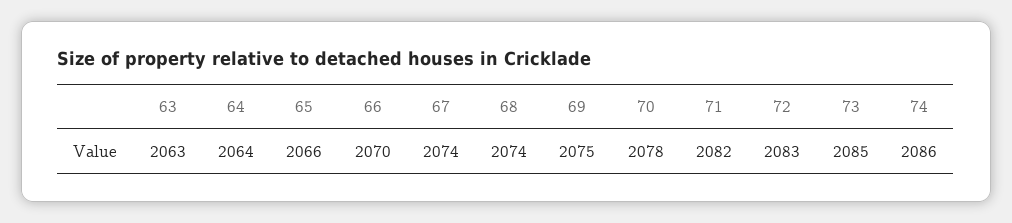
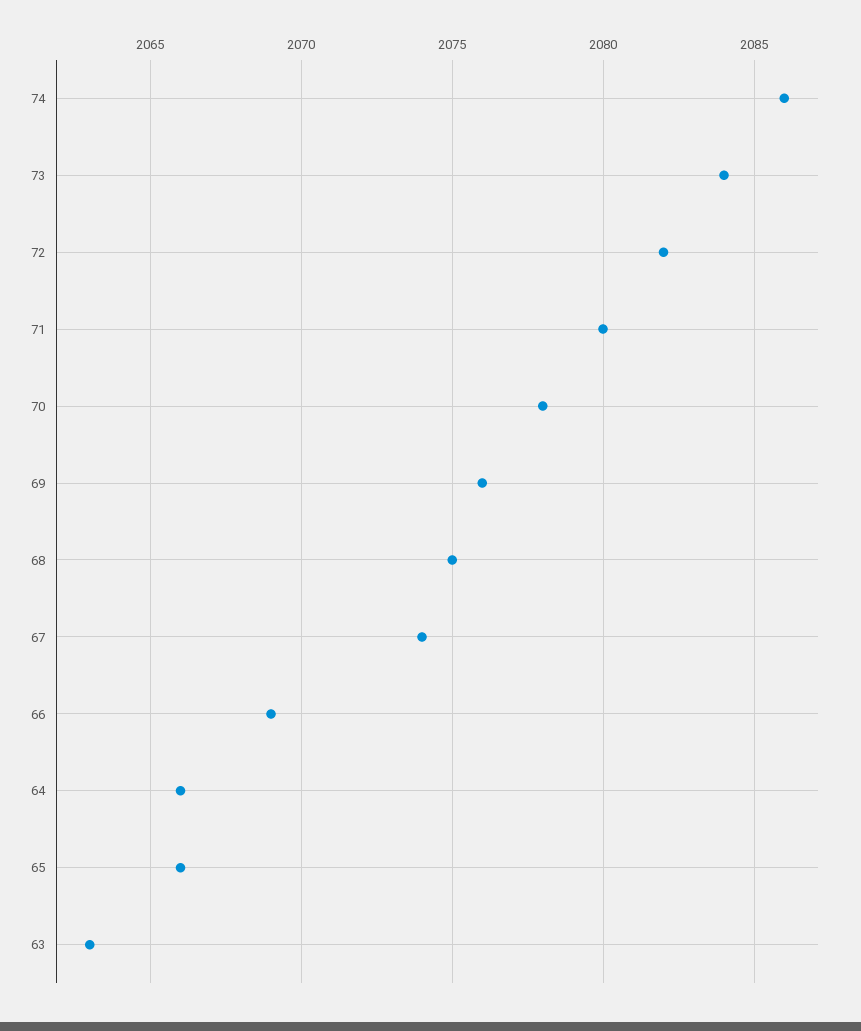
  {
    "63": 2063,
-   "64": 2064,
+   "64": 2066,
    "65": 2066,
-   "66": 2070,
+   "66": 2069,
    "67": 2074,
-   "68": 2074,
+   "68": 2075,
-   "69": 2075,
+   "69": 2076,
    "70": 2078,
-   "71": 2082,
+   "71": 2080,
-   "72": 2083,
+   "72": 2082,
-   "73": 2085,
+   "73": 2084,
    "74": 2086
  }

